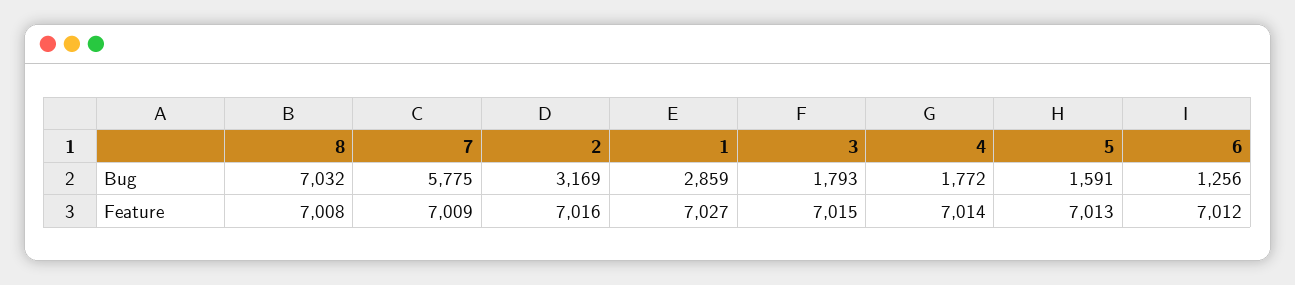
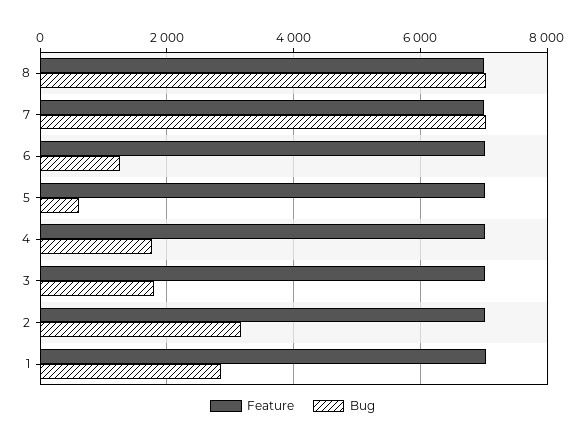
  {
    "Bug": {
      "8": 7032,
-     "7": 5775,
+     "7": 7000,
      "2": 3169,
      "1": 2859,
      "3": 1793,
      "4": 1772,
-     "5": 1591,
+     "5": 600,
      "6": 1256
    },
    "Feature": {
      "8": 7008,
      "7": 7009,
      "2": 7016,
      "1": 7027,
      "3": 7015,
      "4": 7014,
      "5": 7013,
      "6": 7012
    }
  }

